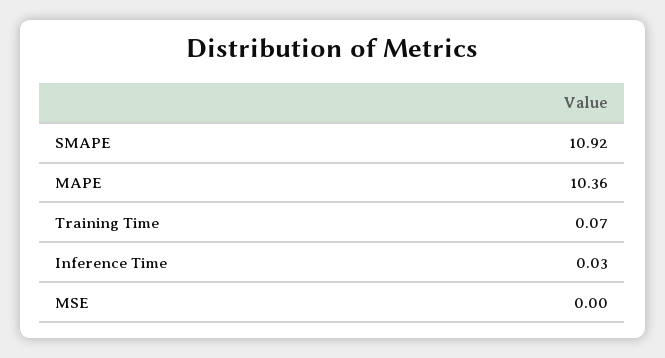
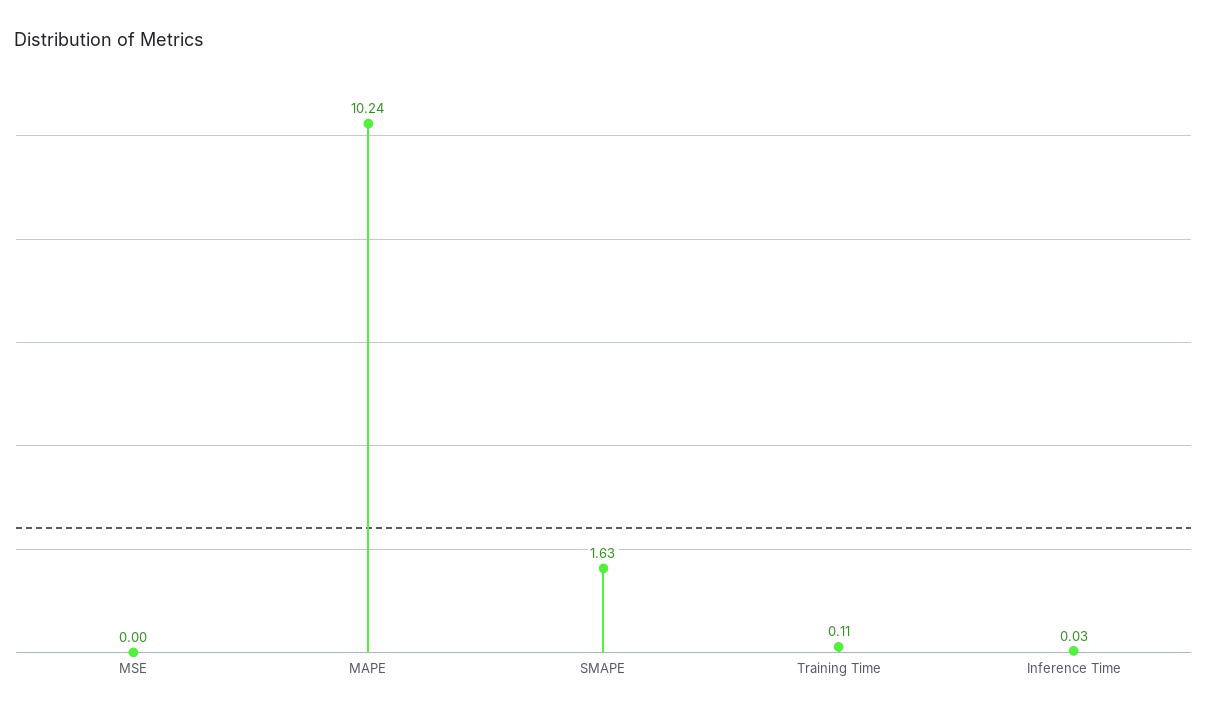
  {
-   "SMAPE": 10.92,
+   "SMAPE": 1.63,
-   "MAPE": 10.36,
+   "MAPE": 10.24,
-   "Training Time": 0.07,
+   "Training Time": 0.11,
    "Inference Time": 0.03,
    "MSE": 0
  }

